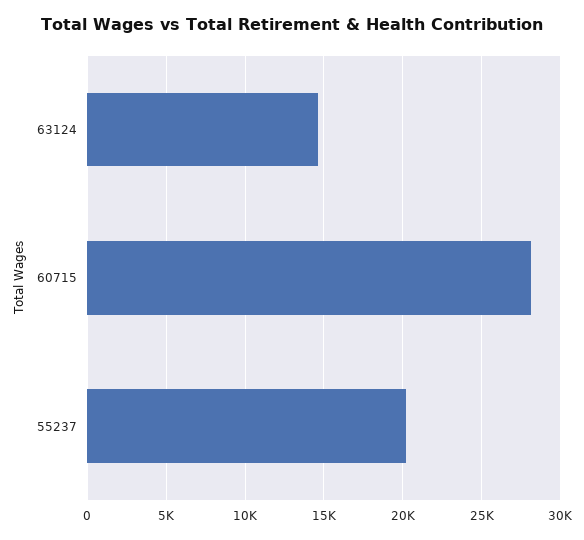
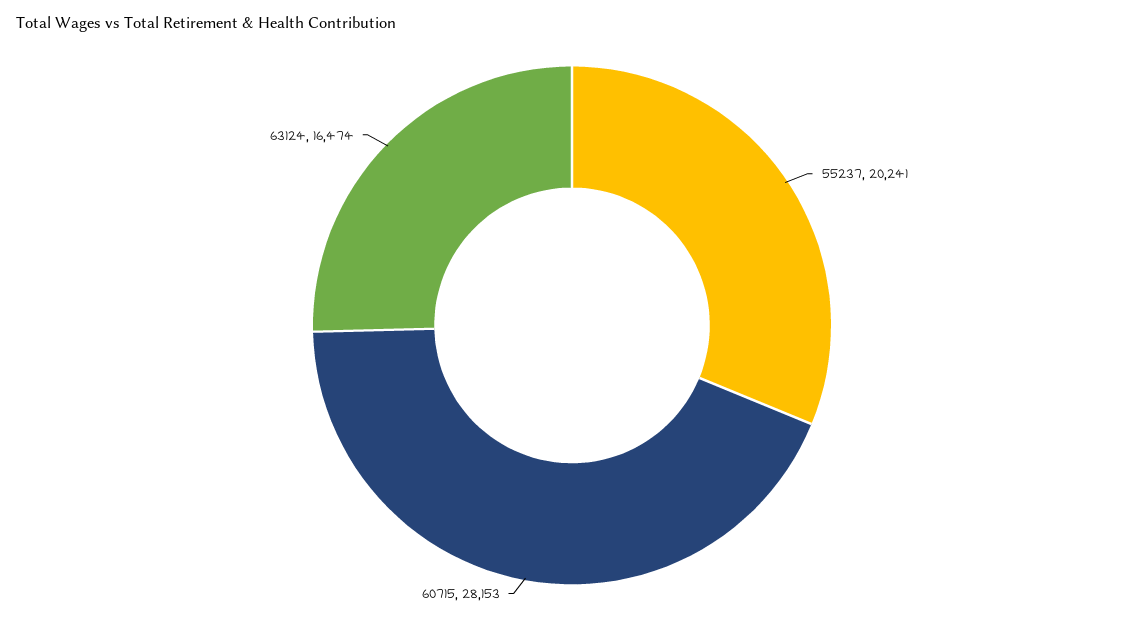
  {
-   "63124": 14500,
+   "63124": 16474,
    "60715": 28153,
    "55237": 20241
  }

